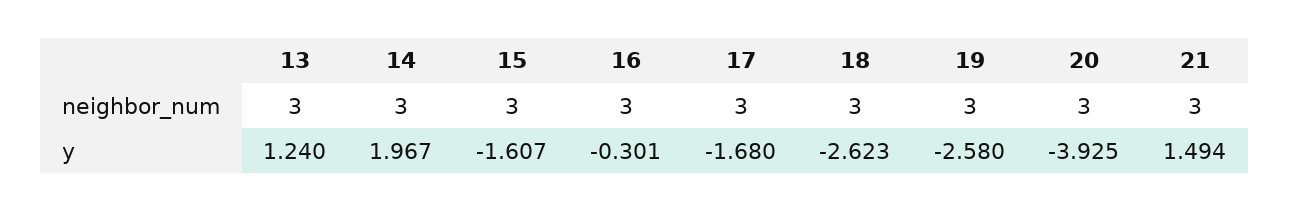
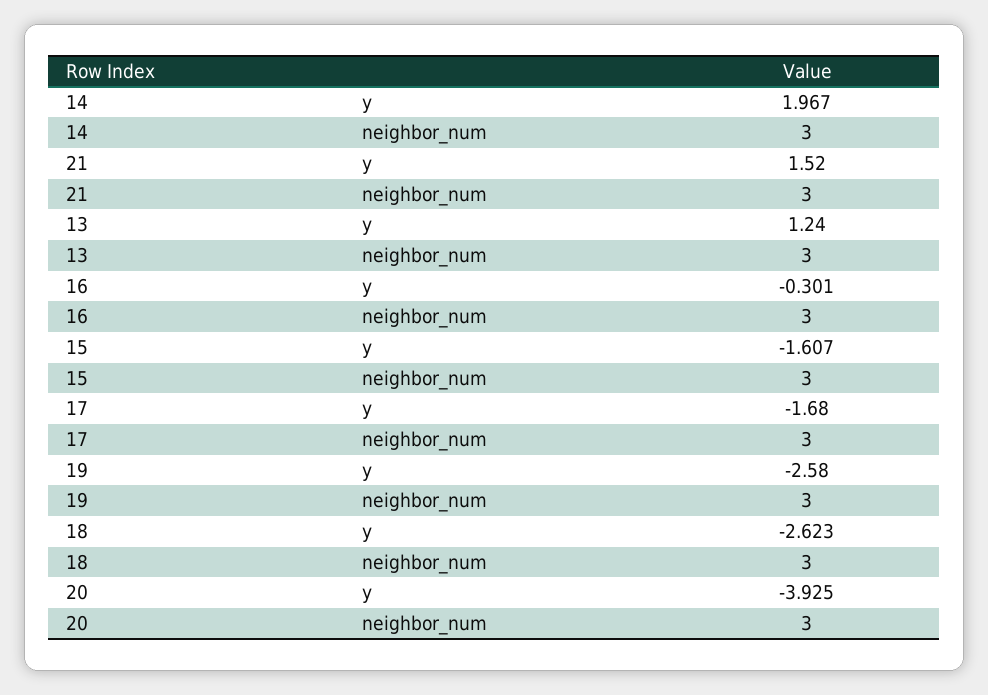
  {
    "13": {
      "neighbor_num": 3,
      "y": 1.24
    },
    "14": {
      "neighbor_num": 3,
      "y": 1.967
    },
    "15": {
      "neighbor_num": 3,
      "y": -1.607
    },
    "16": {
      "neighbor_num": 3,
      "y": -0.301
    },
    "17": {
      "neighbor_num": 3,
      "y": -1.68
    },
    "18": {
      "neighbor_num": 3,
      "y": -2.623
    },
    "19": {
      "neighbor_num": 3,
      "y": -2.58
    },
    "20": {
      "neighbor_num": 3,
      "y": -3.925
    },
    "21": {
      "neighbor_num": 3,
-     "y": 1.494
+     "y": 1.52
    }
  }

